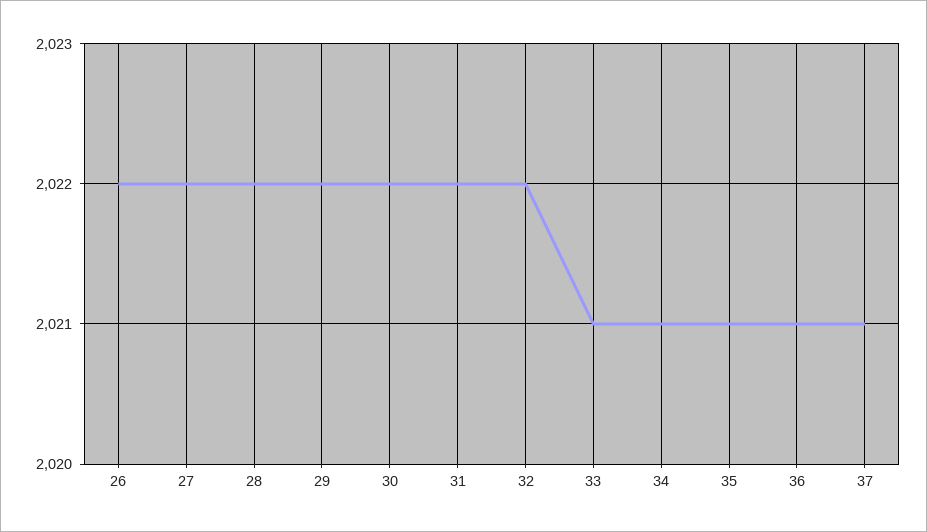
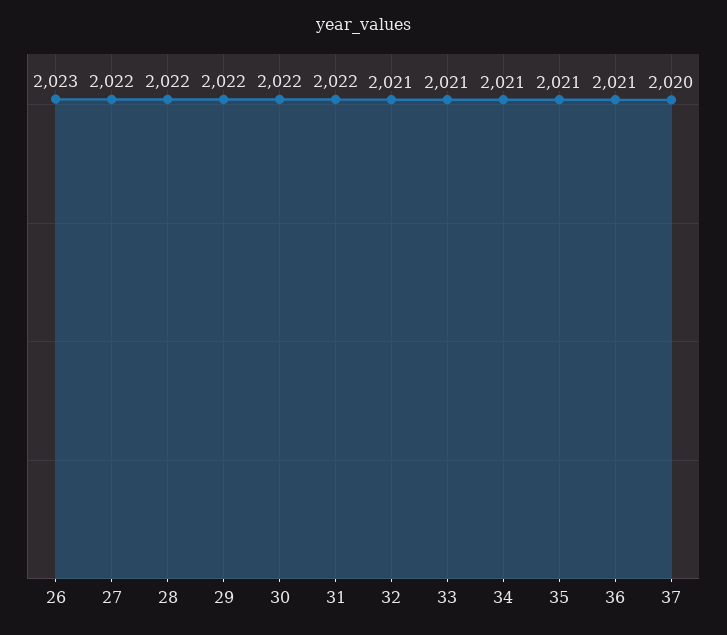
  {
-   "26": 2022,
+   "26": 2023,
    "27": 2022,
    "28": 2022,
    "29": 2022,
    "30": 2022,
    "31": 2022,
-   "32": 2022,
+   "32": 2021,
    "33": 2021,
    "34": 2021,
    "35": 2021,
    "36": 2021,
-   "37": 2021
+   "37": 2020
  }

